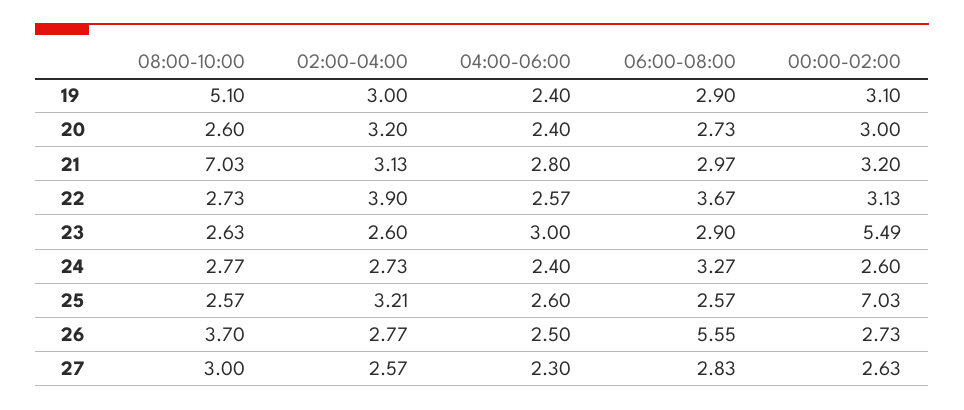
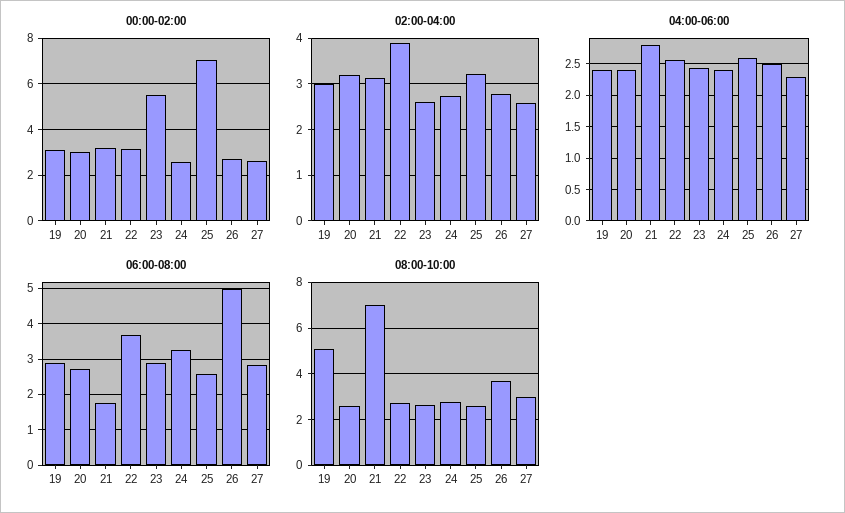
  {
    "08:00-10:00": {
      "19": 5.1,
      "20": 2.6,
      "21": 7.03,
      "22": 2.73,
      "23": 2.63,
      "24": 2.77,
      "25": 2.57,
      "26": 3.7,
      "27": 3
    },
    "02:00-04:00": {
      "19": 3,
      "20": 3.2,
      "21": 3.13,
      "22": 3.9,
      "23": 2.6,
      "24": 2.73,
      "25": 3.21,
      "26": 2.77,
      "27": 2.57
    },
    "04:00-06:00": {
      "19": 2.4,
      "20": 2.4,
      "21": 2.8,
      "22": 2.57,
-     "23": 3,
+     "23": 2.4,
      "24": 2.4,
      "25": 2.6,
      "26": 2.5,
      "27": 2.3
    },
    "06:00-08:00": {
      "19": 2.9,
      "20": 2.73,
-     "21": 2.97,
+     "21": 1.8,
      "22": 3.67,
      "23": 2.9,
      "24": 3.27,
      "25": 2.57,
-     "26": 5.55,
+     "26": 5,
      "27": 2.83
    },
    "00:00-02:00": {
      "19": 3.1,
      "20": 3,
      "21": 3.2,
      "22": 3.13,
      "23": 5.49,
      "24": 2.6,
      "25": 7.03,
      "26": 2.73,
      "27": 2.63
    }
  }

